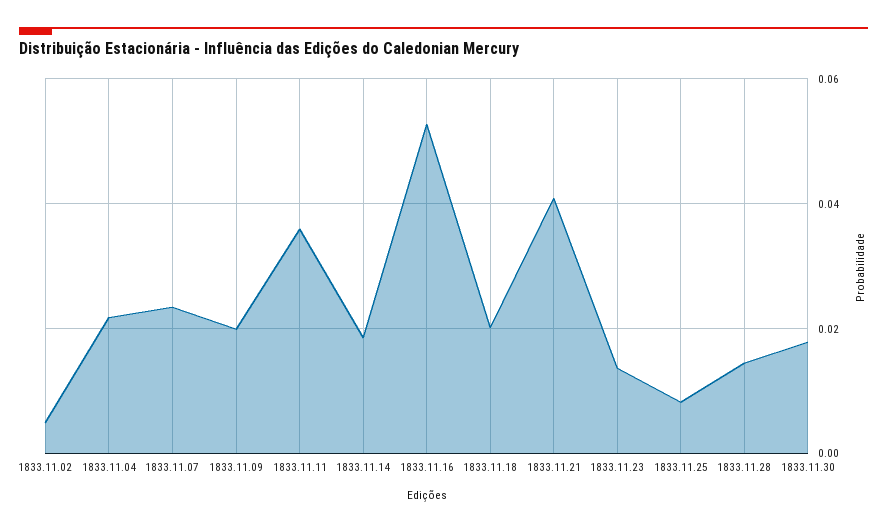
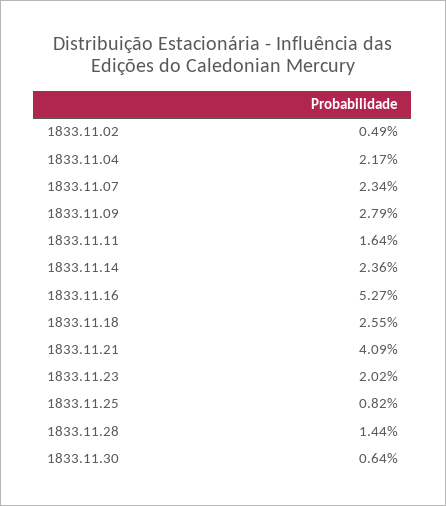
  {
    "1833.11.02": 0.0049,
    "1833.11.04": 0.0217,
    "1833.11.07": 0.0234,
-   "1833.11.09": 0.02,
+   "1833.11.09": 0.0279,
-   "1833.11.11": 0.036,
+   "1833.11.11": 0.0164,
-   "1833.11.14": 0.018,
+   "1833.11.14": 0.0236,
    "1833.11.16": 0.0527,
-   "1833.11.18": 0.02,
+   "1833.11.18": 0.0255,
    "1833.11.21": 0.0409,
-   "1833.11.23": 0.014,
+   "1833.11.23": 0.0202,
    "1833.11.25": 0.0082,
    "1833.11.28": 0.0144,
-   "1833.11.30": 0.018
+   "1833.11.30": 0.0064
  }

